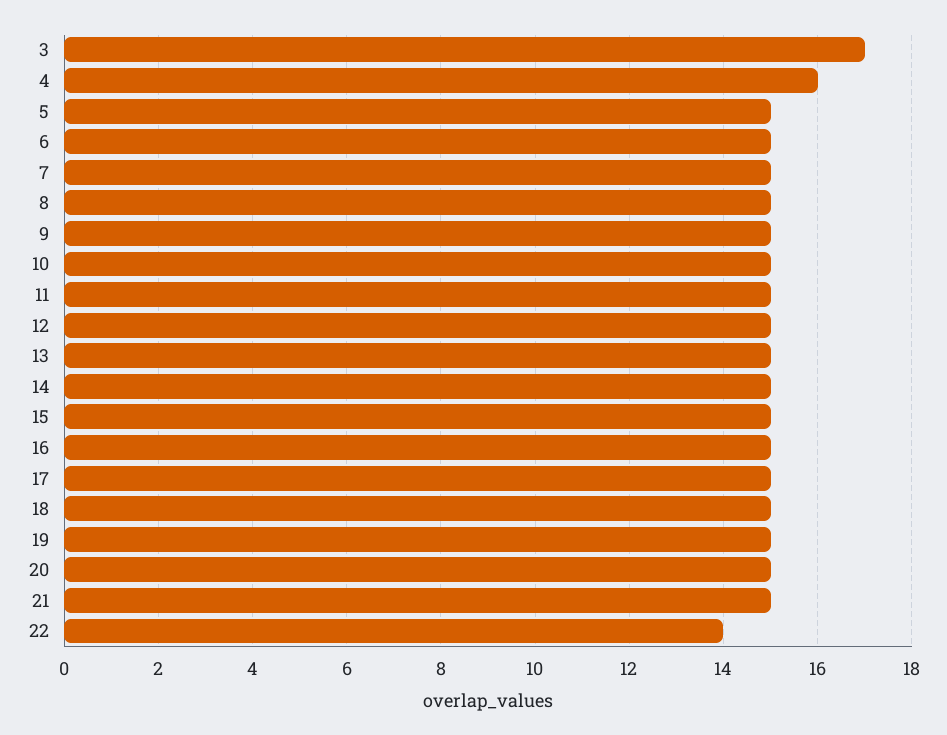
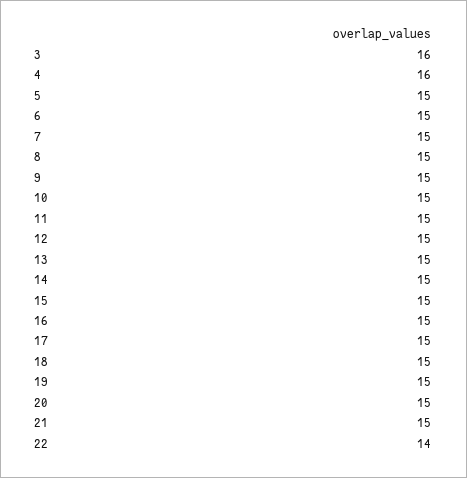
  {
-   "3": 17,
+   "3": 16,
    "4": 16,
    "5": 15,
    "6": 15,
    "7": 15,
    "8": 15,
    "9": 15,
    "10": 15,
    "11": 15,
    "12": 15,
    "13": 15,
    "14": 15,
    "15": 15,
    "16": 15,
    "17": 15,
    "18": 15,
    "19": 15,
    "20": 15,
    "21": 15,
    "22": 14
  }

